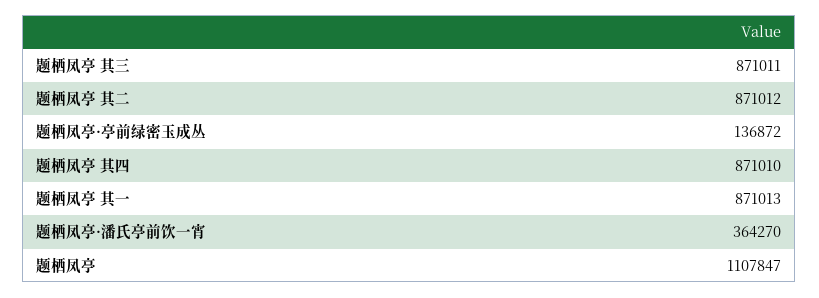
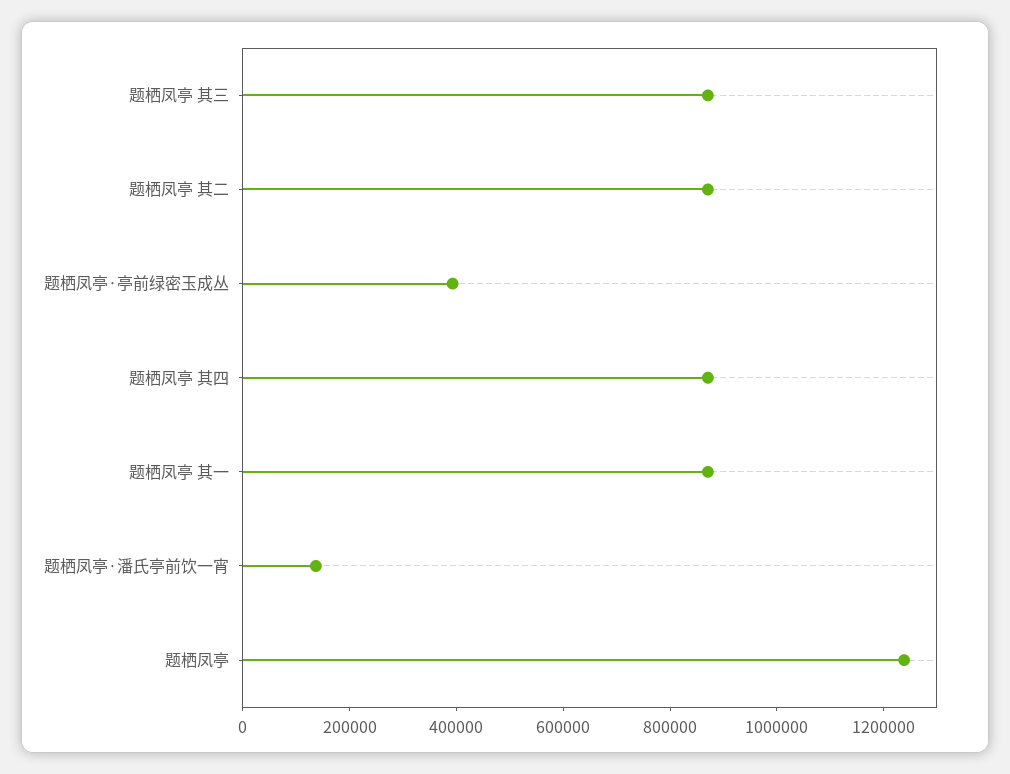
  {
    "题栖凤亭 其三": 871011,
    "题栖凤亭 其二": 871012,
-   "题栖凤亭·亭前绿密玉成丛": 136872,
+   "题栖凤亭·亭前绿密玉成丛": 400000,
    "题栖凤亭 其四": 871010,
    "题栖凤亭 其一": 871013,
-   "题栖凤亭·潘氏亭前饮一宵": 364270,
+   "题栖凤亭·潘氏亭前饮一宵": 150000,
-   "题栖凤亭": 1107847
+   "题栖凤亭": 1250000
  }

